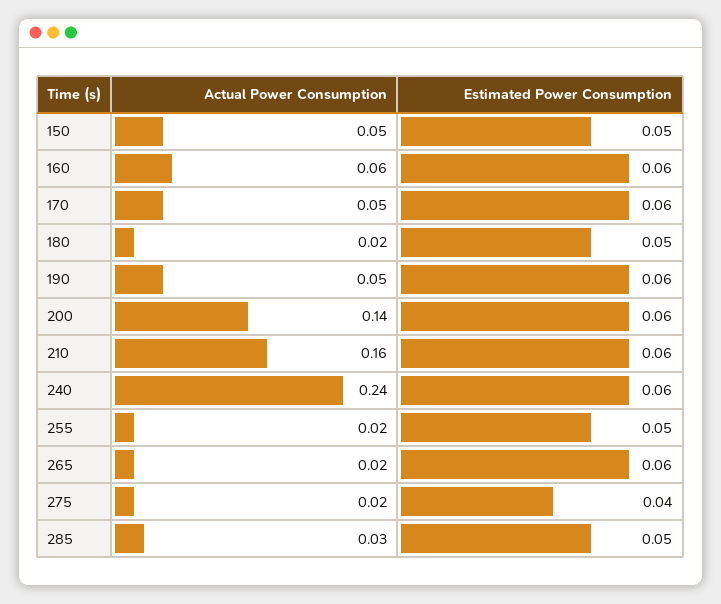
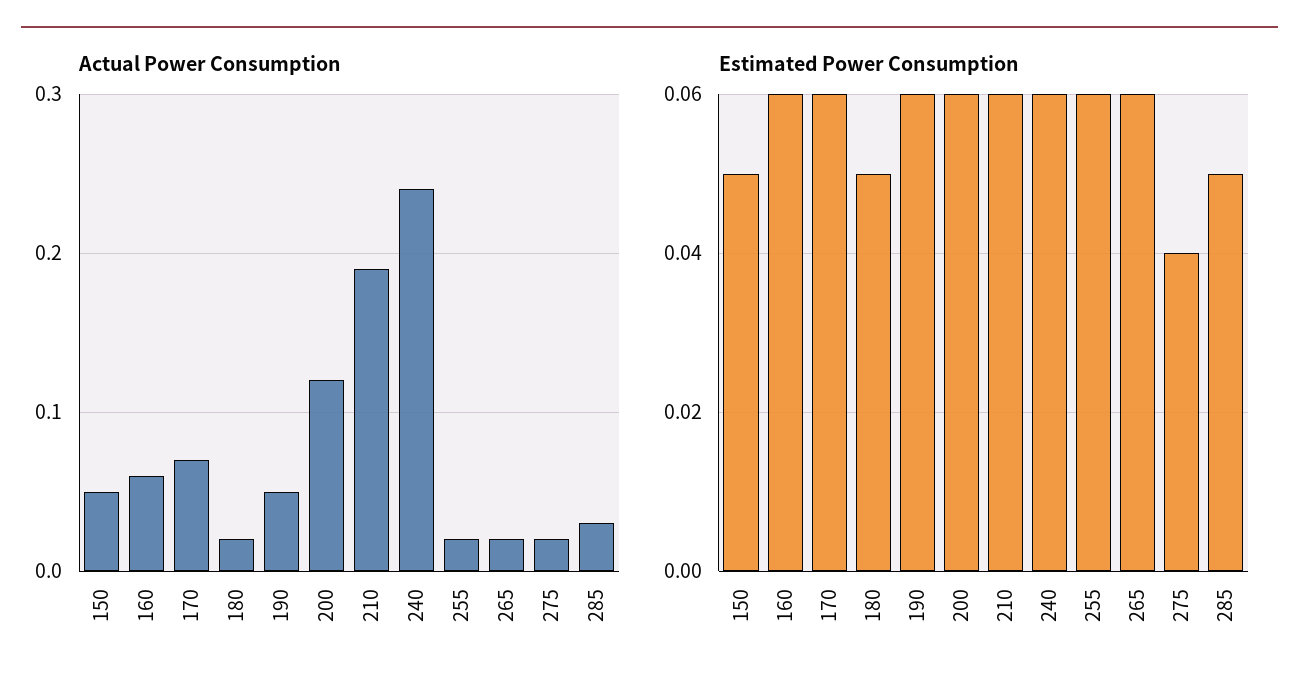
  {
    "Actual Power Consumption": {
      "150": 0.05,
      "160": 0.06,
-     "170": 0.05,
+     "170": 0.07,
      "180": 0.02,
      "190": 0.05,
-     "200": 0.14,
+     "200": 0.12,
-     "210": 0.16,
+     "210": 0.19,
      "240": 0.24,
      "255": 0.02,
      "265": 0.02,
      "275": 0.02,
      "285": 0.03
    },
    "Estimated Power Consumption": {
      "150": 0.05,
      "160": 0.06,
      "170": 0.06,
      "180": 0.05,
      "190": 0.06,
      "200": 0.06,
      "210": 0.06,
      "240": 0.06,
-     "255": 0.05,
+     "255": 0.06,
      "265": 0.06,
      "275": 0.04,
      "285": 0.05
    }
  }

